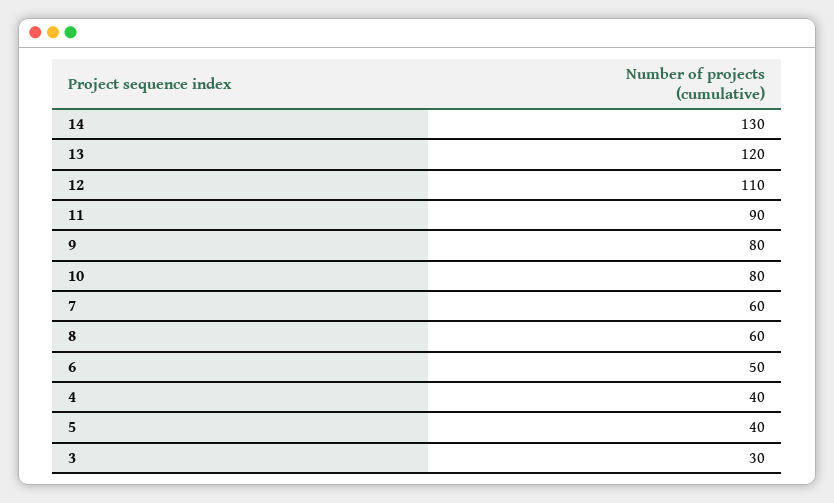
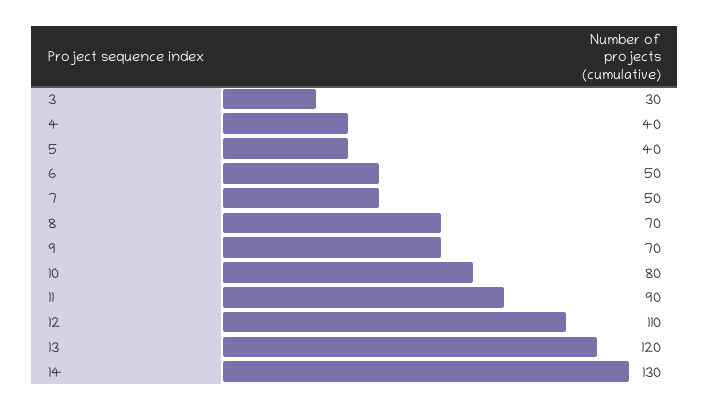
  {
    "14": 130,
    "13": 120,
    "12": 110,
    "11": 90,
-   "9": 80,
+   "9": 70,
    "10": 80,
-   "7": 60,
+   "7": 50,
-   "8": 60,
+   "8": 70,
    "6": 50,
    "4": 40,
    "5": 40,
    "3": 30
  }

